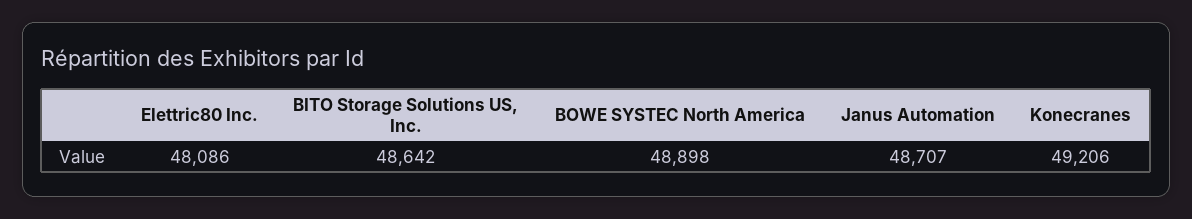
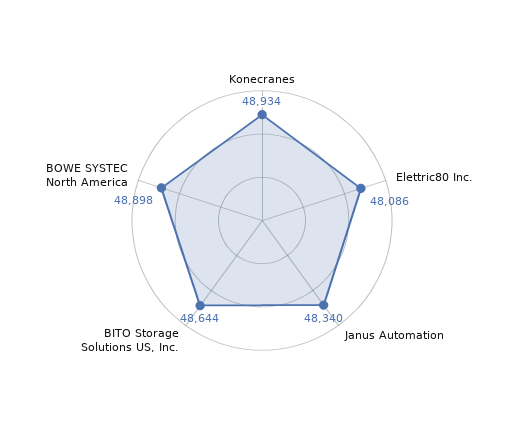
  {
    "Elettric80 Inc.": 48086,
-   "BITO Storage Solutions US, Inc.": 48642,
+   "BITO Storage Solutions US, Inc.": 48644,
    "BOWE SYSTEC North America": 48898,
-   "Janus Automation": 48707,
+   "Janus Automation": 48340,
-   "Konecranes": 49206
+   "Konecranes": 48934
  }

